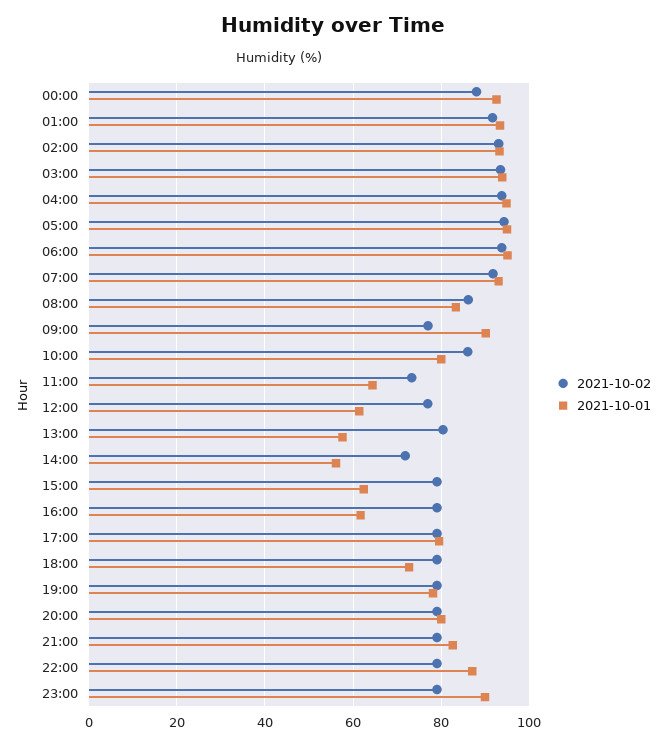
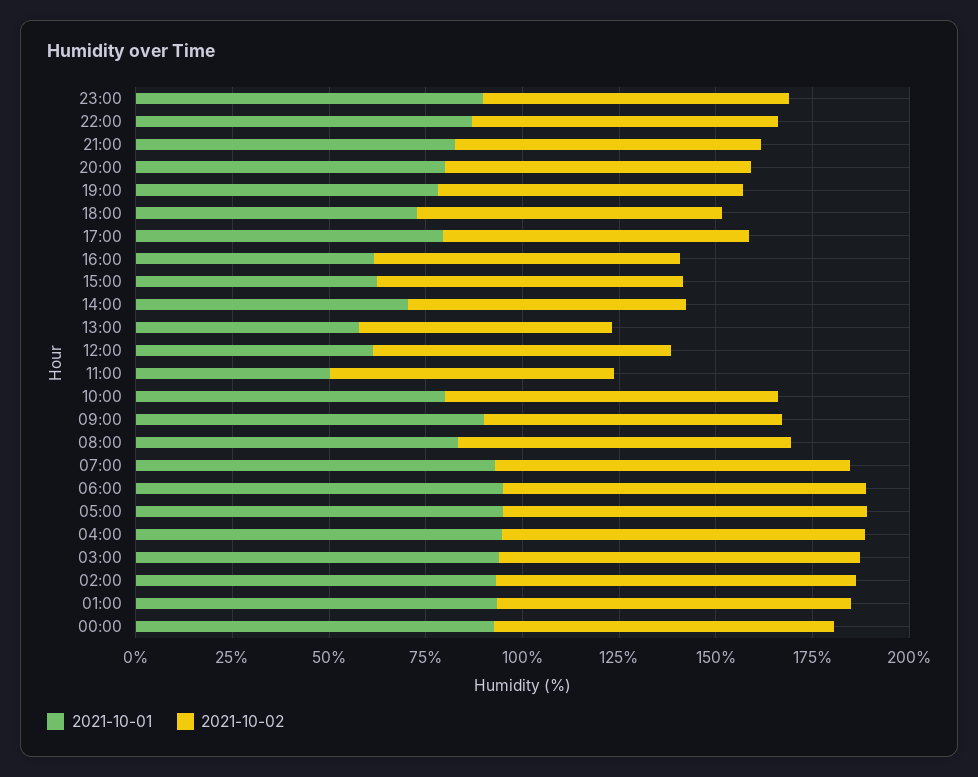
  {
    "2021-10-02": {
      "00:00": 88,
      "01:00": 92,
      "02:00": 94,
      "03:00": 94,
      "04:00": 94,
      "05:00": 94,
      "06:00": 94,
      "07:00": 92,
      "08:00": 86,
      "09:00": 78,
      "10:00": 86,
      "11:00": 74,
      "12:00": 76,
-     "13:00": 80,
+     "13:00": 65,
      "14:00": 72,
      "15:00": 80,
      "16:00": 80,
      "17:00": 80,
      "18:00": 80,
      "19:00": 80,
      "20:00": 80,
      "21:00": 80,
      "22:00": 80,
      "23:00": 80
    },
    "2021-10-01": {
      "00:00": 92,
      "01:00": 94,
      "02:00": 94,
      "03:00": 94,
      "04:00": 94,
      "05:00": 94,
      "06:00": 96,
      "07:00": 94,
      "08:00": 84,
      "09:00": 90,
      "10:00": 80,
-     "11:00": 64,
+     "11:00": 50,
      "12:00": 62,
      "13:00": 58,
-     "14:00": 56,
+     "14:00": 70,
      "15:00": 62,
      "16:00": 62,
      "17:00": 80,
      "18:00": 72,
      "19:00": 78,
      "20:00": 80,
      "21:00": 82,
      "22:00": 88,
      "23:00": 90
    }
  }

